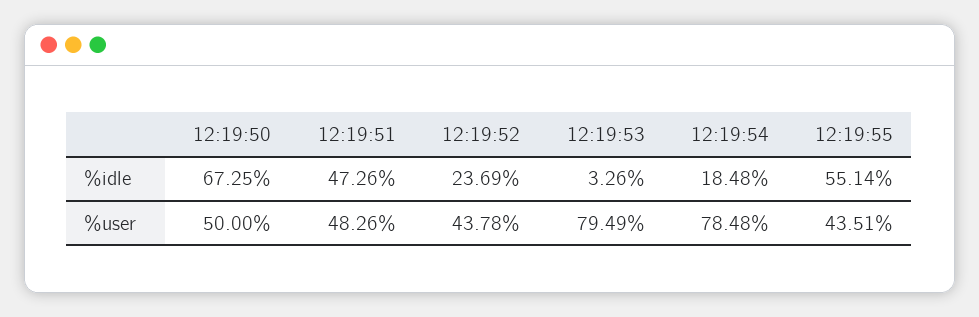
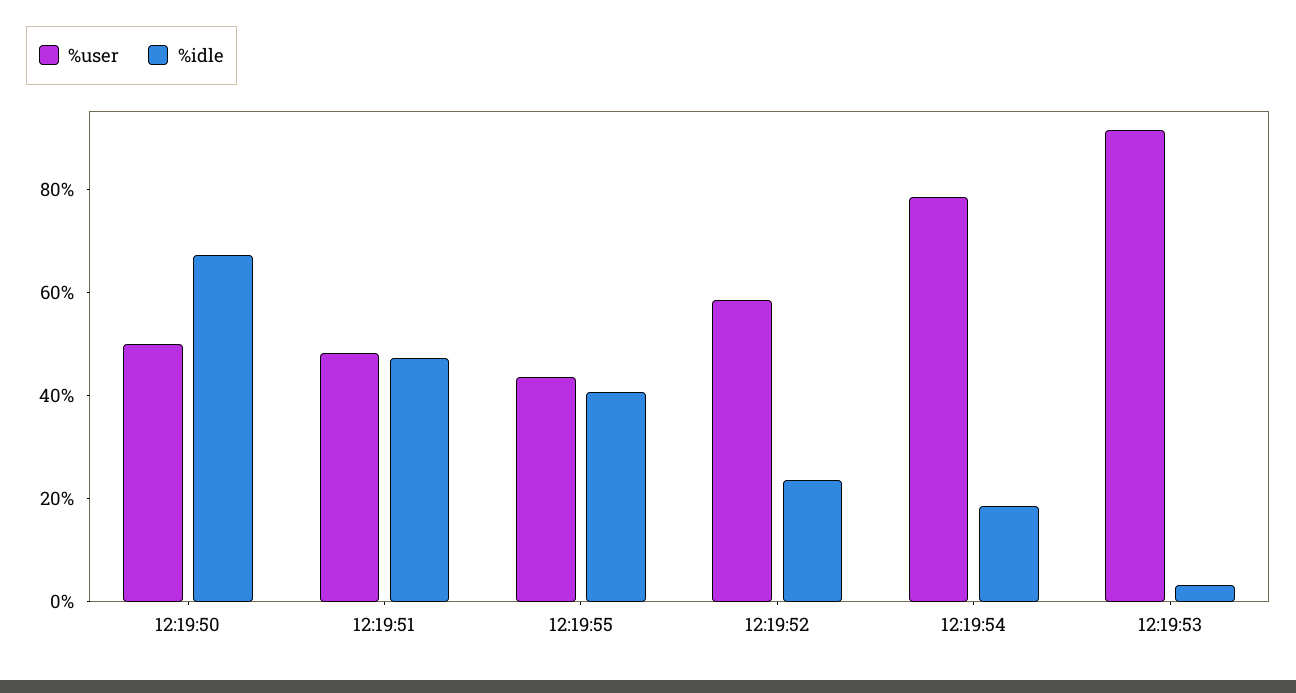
  {
    "%idle": {
      "12:19:50": 67.25,
      "12:19:51": 47.26,
      "12:19:52": 23.69,
      "12:19:53": 3.26,
      "12:19:54": 18.48,
-     "12:19:55": 55.14
+     "12:19:55": 40
    },
    "%user": {
      "12:19:50": 50,
      "12:19:51": 48.26,
-     "12:19:52": 43.78,
+     "12:19:52": 60,
-     "12:19:53": 79.49,
+     "12:19:53": 90,
      "12:19:54": 78.48,
      "12:19:55": 43.51
    }
  }

